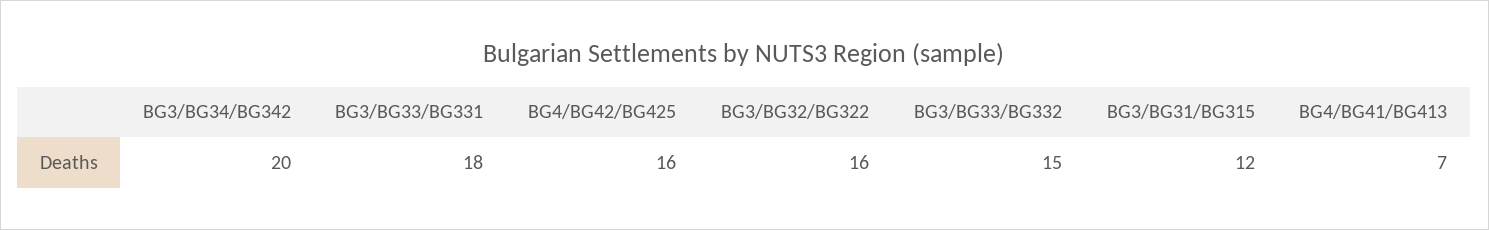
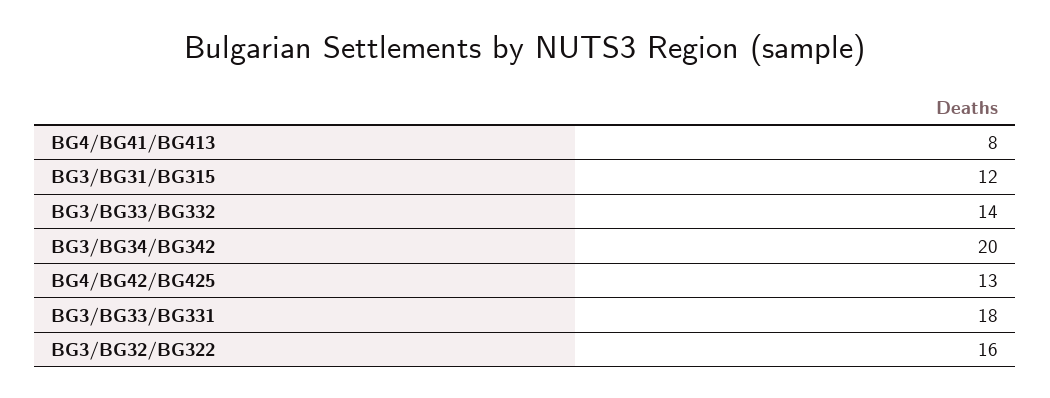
  {
    "BG3/BG34/BG342": 20,
    "BG3/BG33/BG331": 18,
-   "BG4/BG42/BG425": 16,
+   "BG4/BG42/BG425": 13,
    "BG3/BG32/BG322": 16,
-   "BG3/BG33/BG332": 15,
+   "BG3/BG33/BG332": 14,
    "BG3/BG31/BG315": 12,
-   "BG4/BG41/BG413": 7
+   "BG4/BG41/BG413": 8
  }

